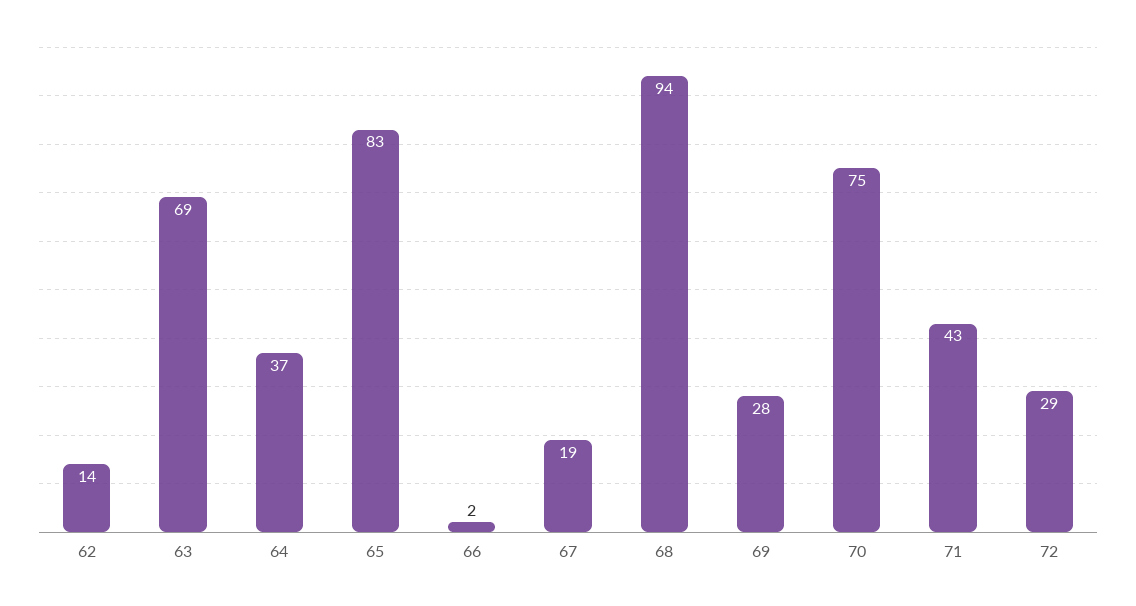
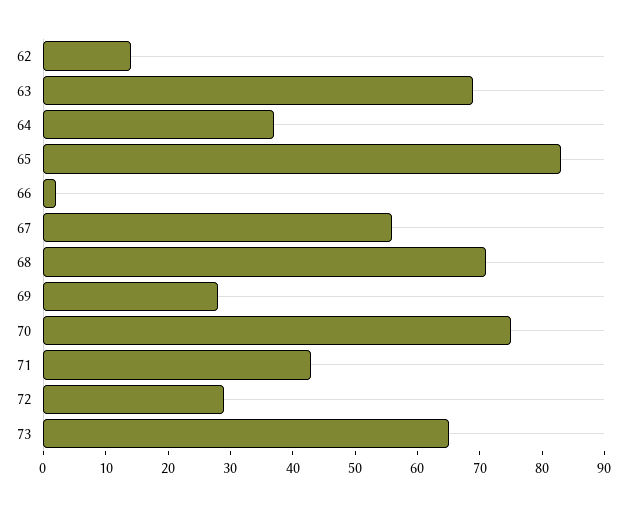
  {
    "62": 14,
    "63": 69,
    "64": 37,
    "65": 83,
    "66": 2,
-   "67": 19,
+   "67": 55,
-   "68": 94,
+   "68": 70,
    "69": 28,
    "70": 75,
    "71": 43,
-   "72": 29
+   "72": 29,
+   "73": 65
  }

